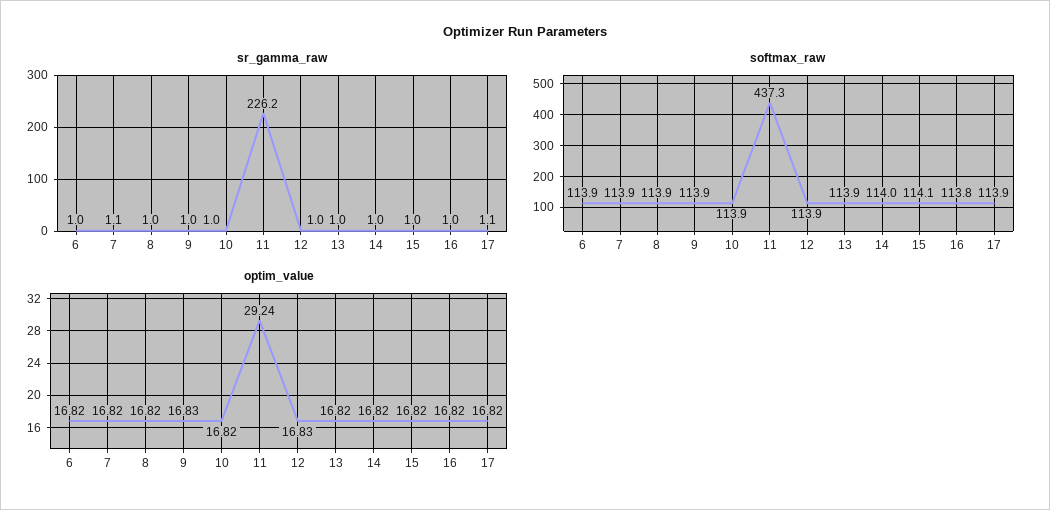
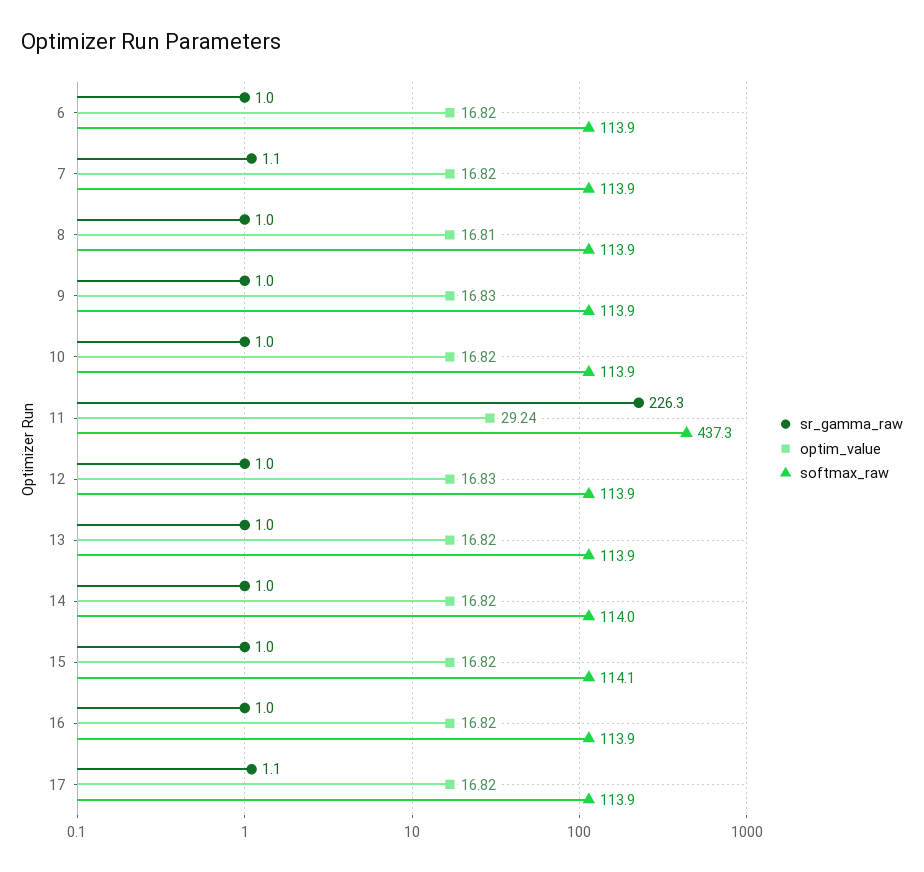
  {
    "sr_gamma_raw": {
      "6": 1,
      "7": 1.1,
      "8": 1,
      "9": 1,
      "10": 1,
-     "11": 226.2,
+     "11": 226.3,
      "12": 1,
      "13": 1,
      "14": 1,
      "15": 1,
      "16": 1,
      "17": 1.1
    },
    "softmax_raw": {
      "6": 113.9,
      "7": 113.9,
      "8": 113.9,
      "9": 113.9,
      "10": 113.9,
      "11": 437.3,
      "12": 113.9,
      "13": 113.9,
      "14": 114,
      "15": 114.1,
-     "16": 113.8,
+     "16": 113.9,
      "17": 113.9
    },
    "optim_value": {
      "6": 16.82,
      "7": 16.82,
-     "8": 16.82,
+     "8": 16.81,
      "9": 16.83,
      "10": 16.82,
      "11": 29.24,
      "12": 16.83,
      "13": 16.82,
      "14": 16.82,
      "15": 16.82,
      "16": 16.82,
      "17": 16.82
    }
  }

